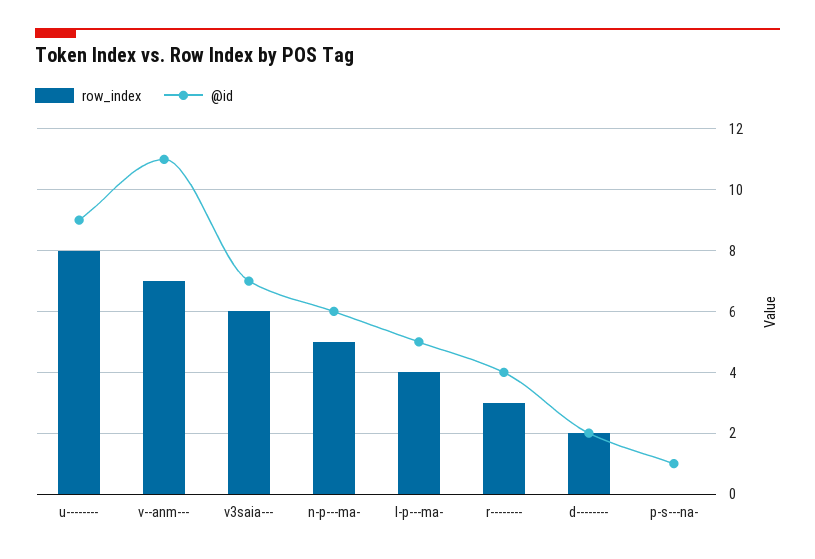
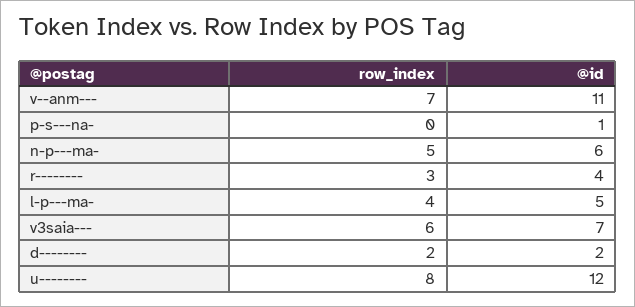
  {
    "row_index": {
      "u--------": 8,
      "v--anm---": 7,
      "v3saia---": 6,
      "n-p---ma-": 5,
      "l-p---ma-": 4,
      "r--------": 3,
      "d--------": 2,
      "p-s---na-": 0
    },
    "@id": {
-     "u--------": 9,
+     "u--------": 12,
      "v--anm---": 11,
      "v3saia---": 7,
      "n-p---ma-": 6,
      "l-p---ma-": 5,
      "r--------": 4,
      "d--------": 2,
      "p-s---na-": 1
    }
  }

